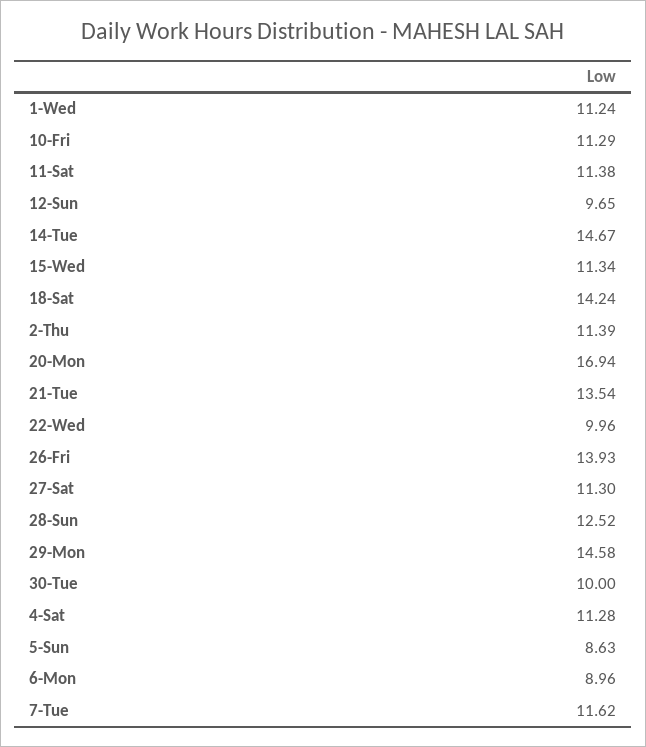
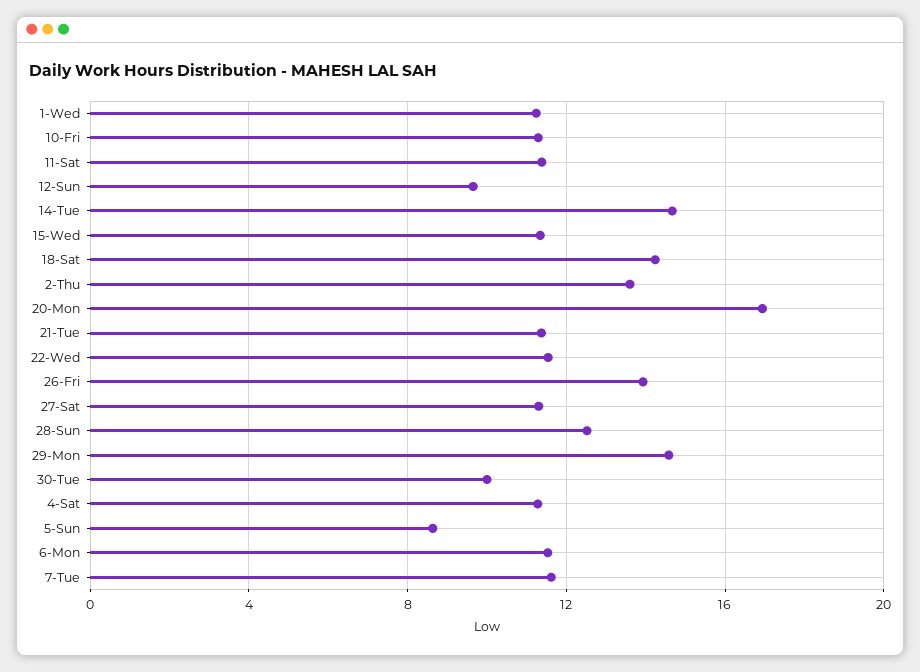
  {
    "1-Wed": 11.24,
    "10-Fri": 11.29,
    "11-Sat": 11.38,
    "12-Sun": 9.65,
    "14-Tue": 14.67,
    "15-Wed": 11.34,
    "18-Sat": 14.24,
-   "2-Thu": 11.39,
+   "2-Thu": 13.5,
    "20-Mon": 16.94,
-   "21-Tue": 13.54,
+   "21-Tue": 11.5,
-   "22-Wed": 9.96,
+   "22-Wed": 11.5,
    "26-Fri": 13.93,
    "27-Sat": 11.3,
    "28-Sun": 12.52,
    "29-Mon": 14.58,
    "30-Tue": 10,
    "4-Sat": 11.28,
    "5-Sun": 8.63,
-   "6-Mon": 8.96,
+   "6-Mon": 11.5,
    "7-Tue": 11.62
  }

